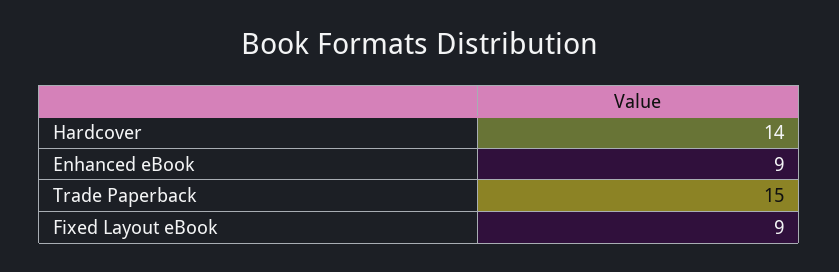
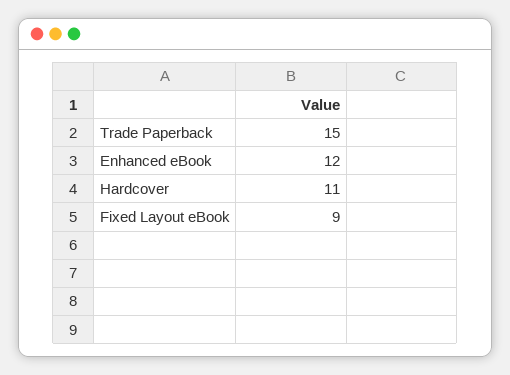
  {
-   "Hardcover": 14,
+   "Hardcover": 11,
-   "Enhanced eBook": 9,
+   "Enhanced eBook": 12,
    "Trade Paperback": 15,
    "Fixed Layout eBook": 9
  }

